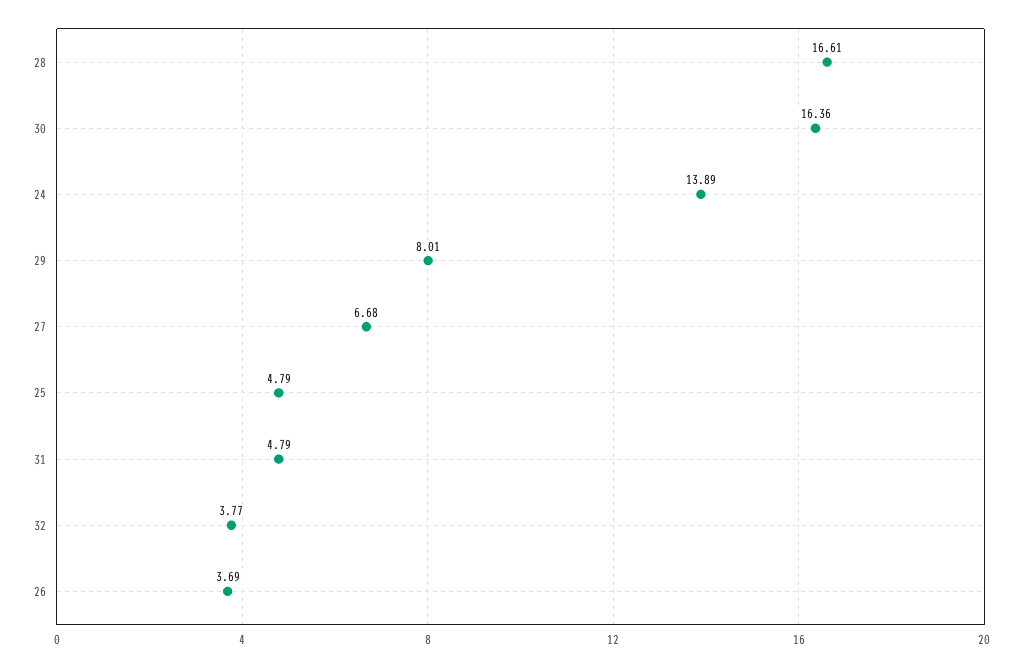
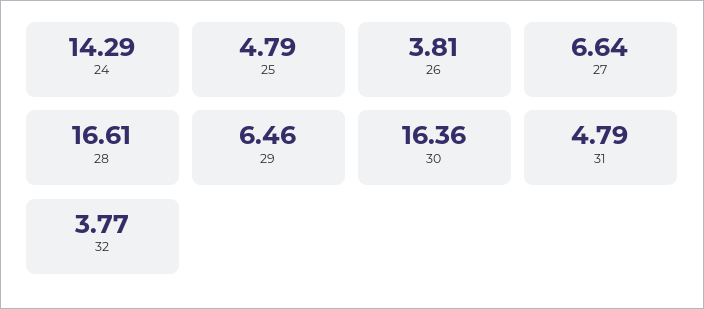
  {
    "28": 16.61,
    "30": 16.36,
-   "24": 13.89,
+   "24": 14.29,
-   "29": 8.01,
+   "29": 6.46,
-   "27": 6.68,
+   "27": 6.64,
    "25": 4.79,
    "31": 4.79,
    "32": 3.77,
-   "26": 3.69
+   "26": 3.81
  }

